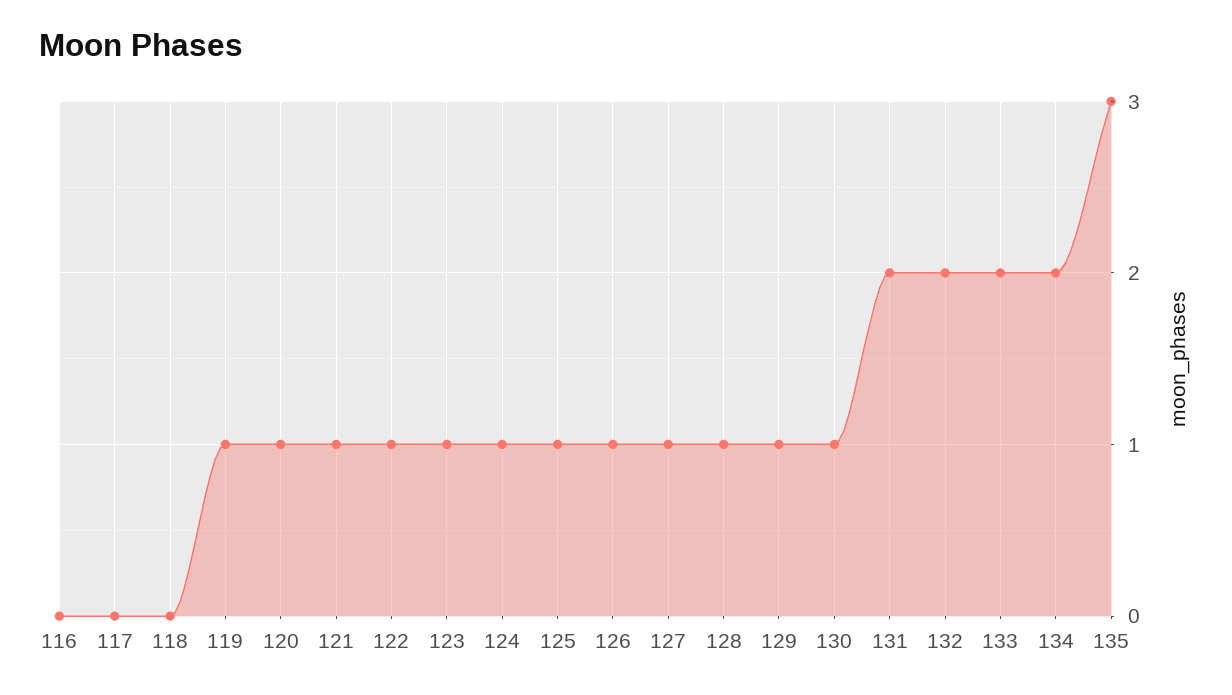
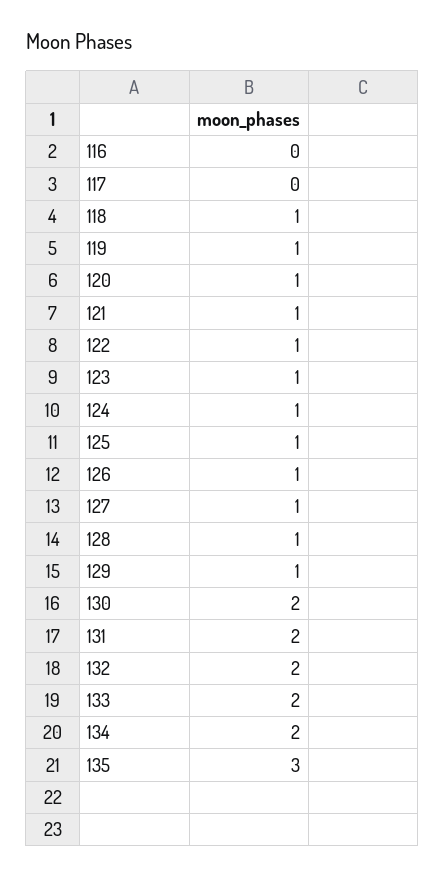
  {
    "116": 0,
    "117": 0,
-   "118": 0,
+   "118": 1,
    "119": 1,
    "120": 1,
    "121": 1,
    "122": 1,
    "123": 1,
    "124": 1,
    "125": 1,
    "126": 1,
    "127": 1,
    "128": 1,
    "129": 1,
-   "130": 1,
+   "130": 2,
    "131": 2,
    "132": 2,
    "133": 2,
    "134": 2,
    "135": 3
  }

